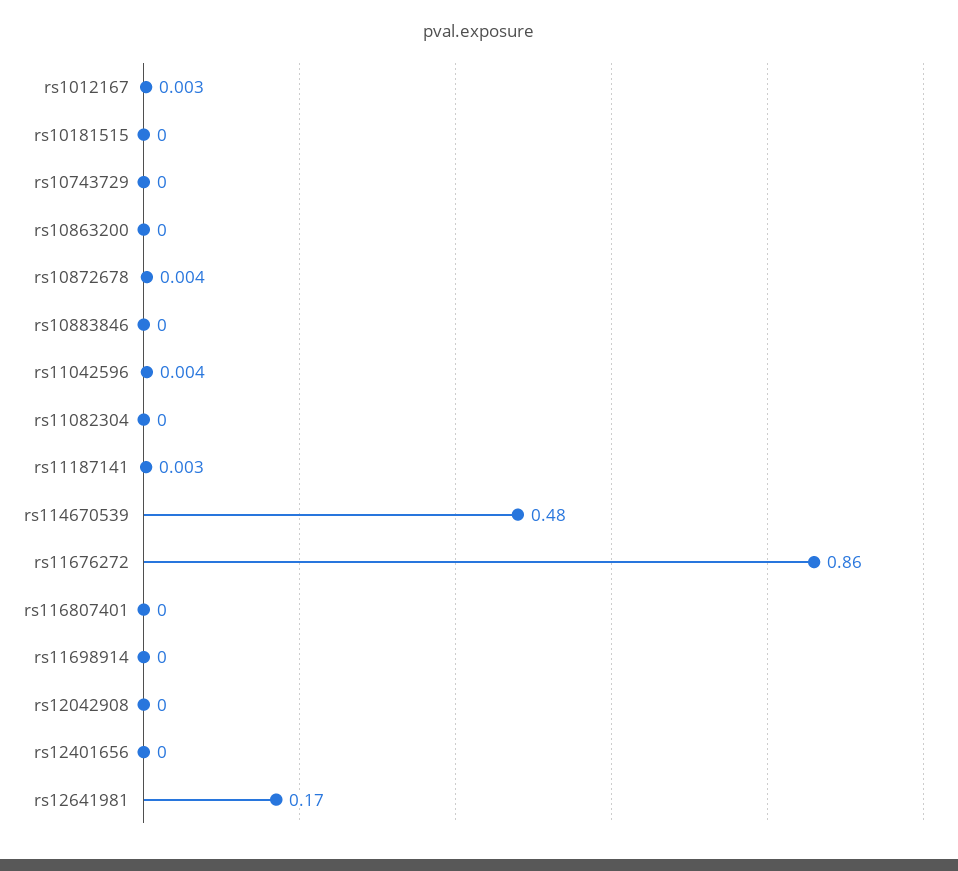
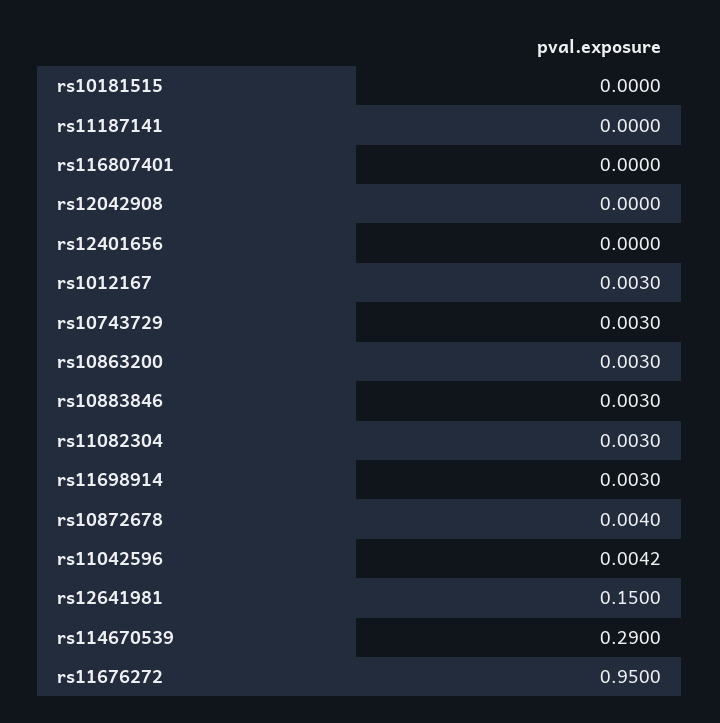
  {
    "rs1012167": 0.003,
    "rs10181515": 0,
-   "rs10743729": 0,
+   "rs10743729": 0.003,
-   "rs10863200": 0,
+   "rs10863200": 0.003,
    "rs10872678": 0.004,
-   "rs10883846": 0,
+   "rs10883846": 0.003,
    "rs11042596": 0.0042,
-   "rs11082304": 0,
+   "rs11082304": 0.003,
-   "rs11187141": 0.003,
+   "rs11187141": 0,
-   "rs114670539": 0.48,
+   "rs114670539": 0.29,
-   "rs11676272": 0.86,
+   "rs11676272": 0.95,
    "rs116807401": 0,
-   "rs11698914": 0,
+   "rs11698914": 0.003,
    "rs12042908": 0,
    "rs12401656": 0,
-   "rs12641981": 0.17
+   "rs12641981": 0.15
  }

